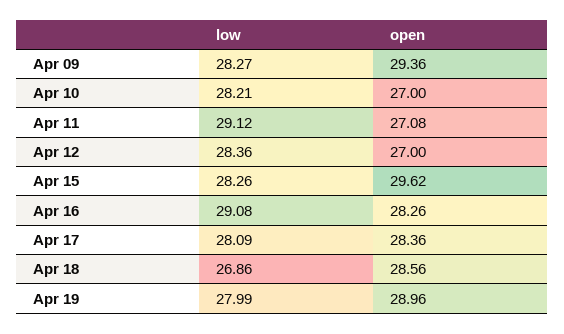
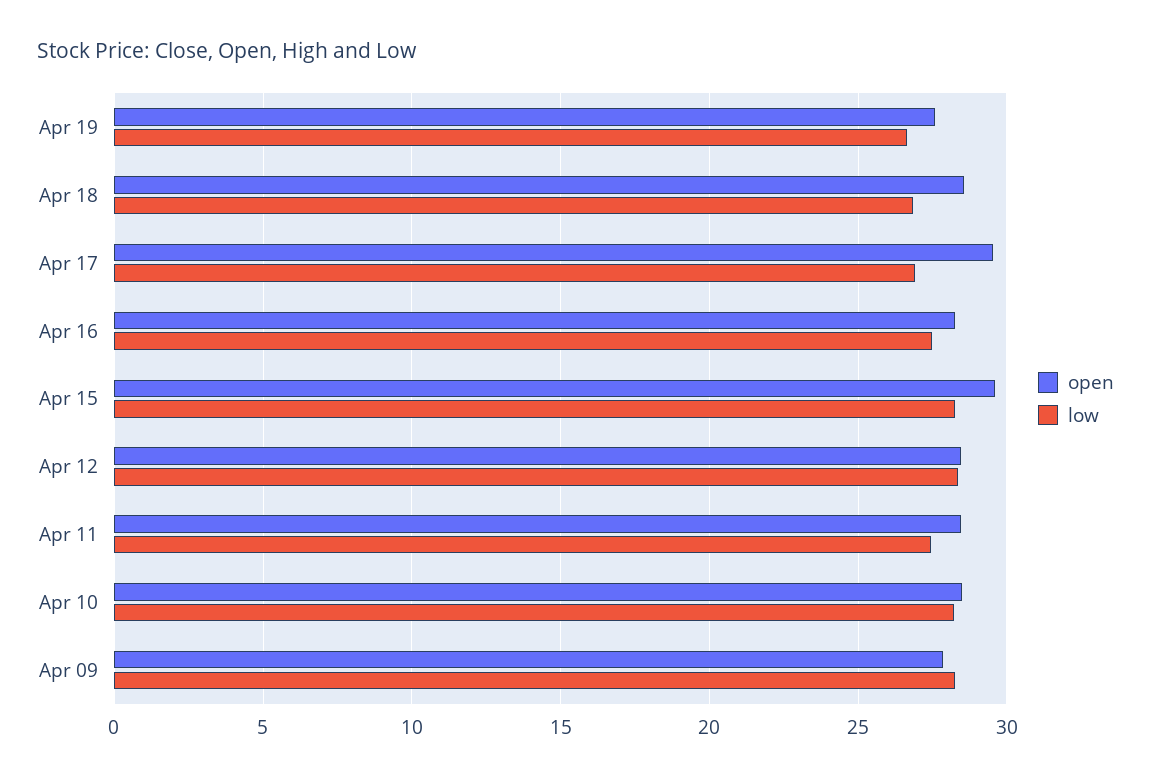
  {
    "low": {
      "Apr 09": 28.27,
      "Apr 10": 28.21,
-     "Apr 11": 29.12,
+     "Apr 11": 27.5,
      "Apr 12": 28.36,
      "Apr 15": 28.26,
-     "Apr 16": 29.08,
+     "Apr 16": 27.5,
-     "Apr 17": 28.09,
+     "Apr 17": 27,
      "Apr 18": 26.86,
-     "Apr 19": 27.99
+     "Apr 19": 26.5
    },
    "open": {
-     "Apr 09": 29.36,
+     "Apr 09": 28,
-     "Apr 10": 27,
+     "Apr 10": 28.5,
-     "Apr 11": 27.08,
+     "Apr 11": 28.5,
-     "Apr 12": 27,
+     "Apr 12": 28.5,
      "Apr 15": 29.62,
      "Apr 16": 28.26,
-     "Apr 17": 28.36,
+     "Apr 17": 29.5,
      "Apr 18": 28.56,
-     "Apr 19": 28.96
+     "Apr 19": 27.5
    }
  }

